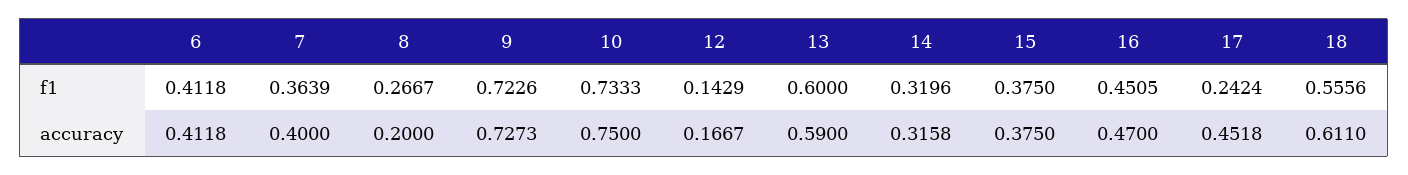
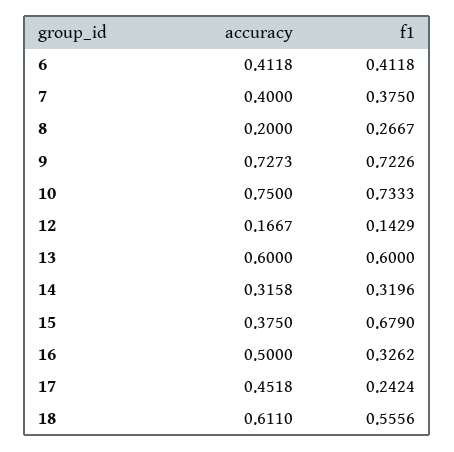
  {
    "6": {
      "f1": 0.4118,
      "accuracy": 0.4118
    },
    "7": {
-     "f1": 0.3639,
+     "f1": 0.375,
      "accuracy": 0.4
    },
    "8": {
      "f1": 0.2667,
      "accuracy": 0.2
    },
    "9": {
      "f1": 0.7226,
      "accuracy": 0.7273
    },
    "10": {
      "f1": 0.7333,
      "accuracy": 0.75
    },
    "12": {
      "f1": 0.1429,
      "accuracy": 0.1667
    },
    "13": {
      "f1": 0.6,
-     "accuracy": 0.59
+     "accuracy": 0.6
    },
    "14": {
      "f1": 0.3196,
      "accuracy": 0.3158
    },
    "15": {
-     "f1": 0.375,
+     "f1": 0.679,
      "accuracy": 0.375
    },
    "16": {
-     "f1": 0.4505,
+     "f1": 0.3262,
-     "accuracy": 0.47
+     "accuracy": 0.5
    },
    "17": {
      "f1": 0.2424,
      "accuracy": 0.4518
    },
    "18": {
      "f1": 0.5556,
      "accuracy": 0.611
    }
  }

